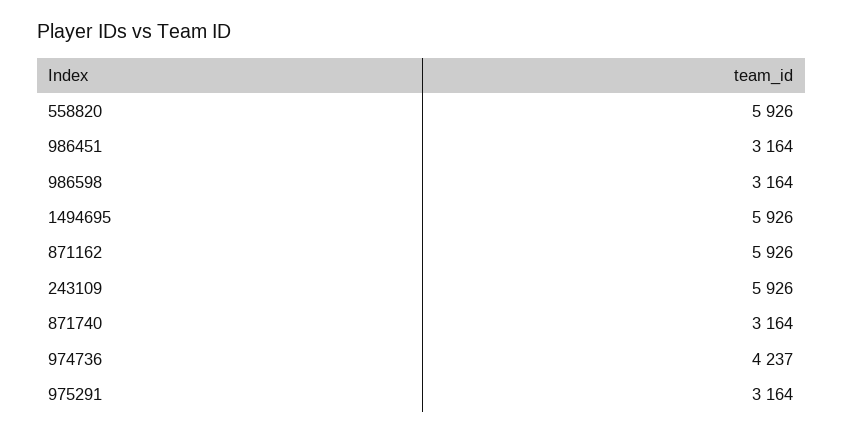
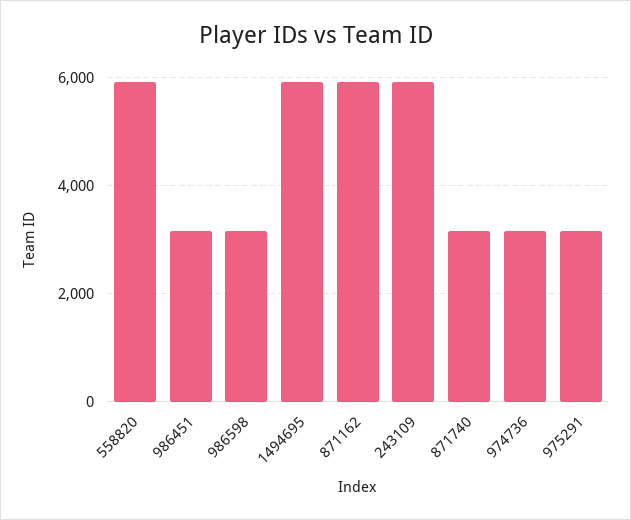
  {
    "558820": 5926,
    "986451": 3164,
    "986598": 3164,
    "1494695": 5926,
    "871162": 5926,
    "243109": 5926,
    "871740": 3164,
-   "974736": 4237,
+   "974736": 3200,
    "975291": 3164
  }

